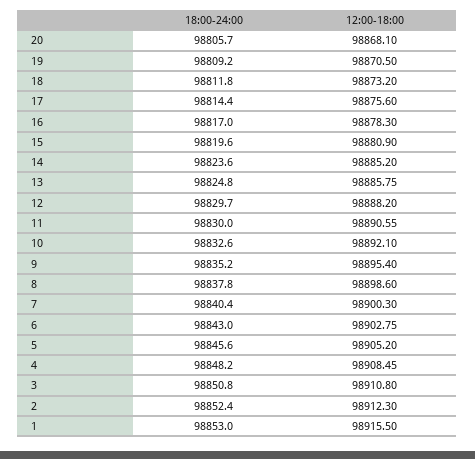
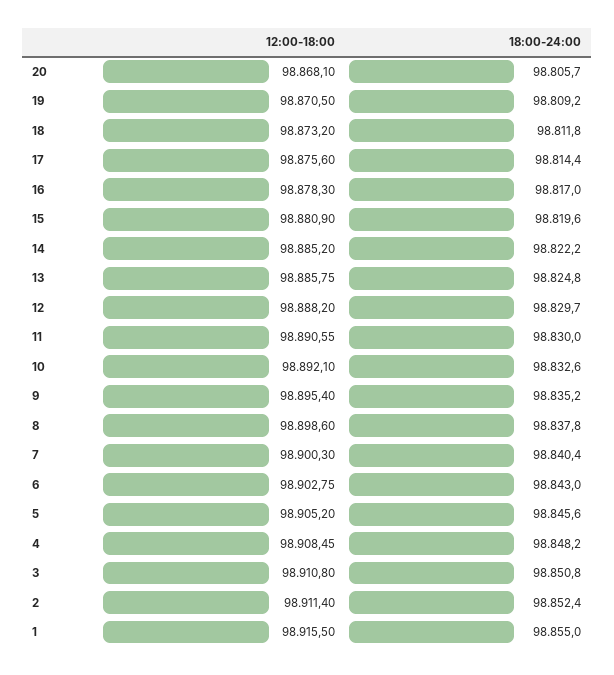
  {
    "18:00-24:00": {
      "20": 98805.7,
      "19": 98809.2,
      "18": 98811.8,
      "17": 98814.4,
      "16": 98817,
      "15": 98819.6,
-     "14": 98823.6,
+     "14": 98822.2,
      "13": 98824.8,
      "12": 98829.7,
      "11": 98830,
      "10": 98832.6,
      "9": 98835.2,
      "8": 98837.8,
      "7": 98840.4,
      "6": 98843,
      "5": 98845.6,
      "4": 98848.2,
      "3": 98850.8,
      "2": 98852.4,
-     "1": 98853
+     "1": 98855
    },
    "12:00-18:00": {
      "20": 98868.1,
      "19": 98870.5,
      "18": 98873.2,
      "17": 98875.6,
      "16": 98878.3,
      "15": 98880.9,
      "14": 98885.2,
      "13": 98885.75,
      "12": 98888.2,
      "11": 98890.55,
      "10": 98892.1,
      "9": 98895.4,
      "8": 98898.6,
      "7": 98900.3,
      "6": 98902.75,
      "5": 98905.2,
      "4": 98908.45,
      "3": 98910.8,
-     "2": 98912.3,
+     "2": 98911.4,
      "1": 98915.5
    }
  }

